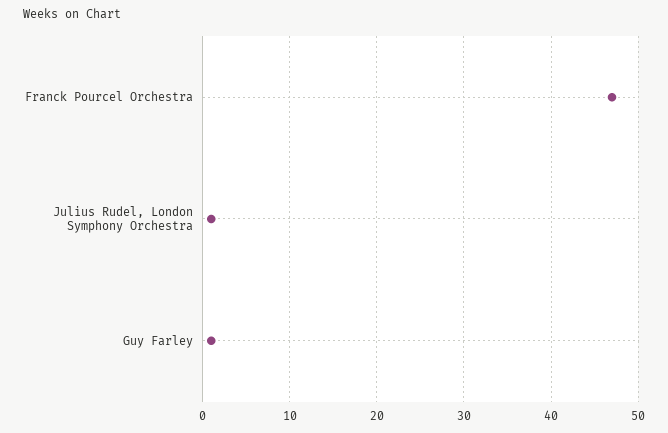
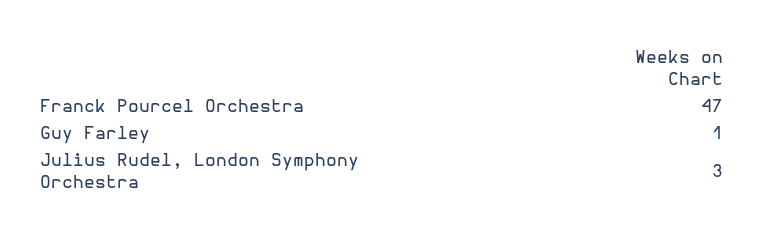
  {
    "Franck Pourcel Orchestra": 47,
-   "Julius Rudel, London Symphony Orchestra": 1,
+   "Julius Rudel, London Symphony Orchestra": 3,
    "Guy Farley": 1
  }

